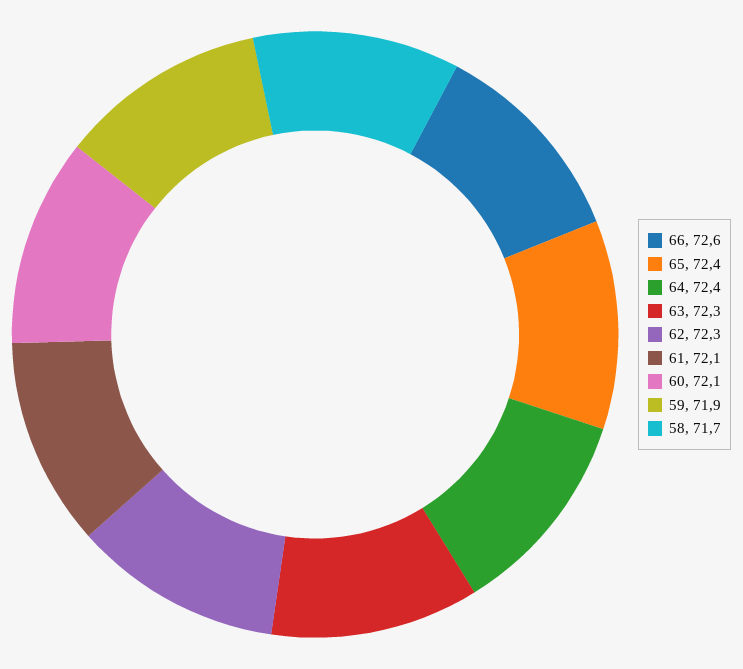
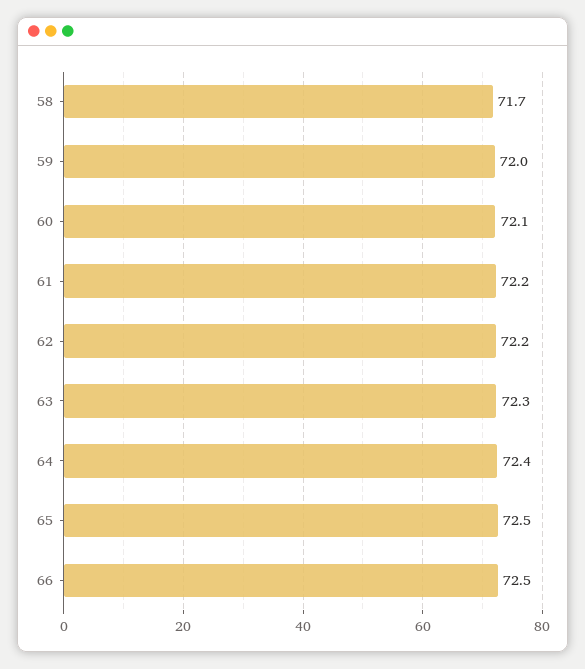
  {
-   "66": 72.6,
+   "66": 72.5,
-   "65": 72.4,
+   "65": 72.5,
    "64": 72.4,
    "63": 72.3,
-   "62": 72.3,
+   "62": 72.2,
-   "61": 72.1,
+   "61": 72.2,
    "60": 72.1,
-   "59": 71.9,
+   "59": 72,
    "58": 71.7
  }

